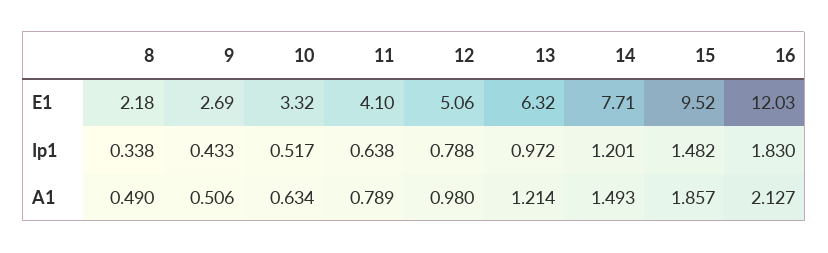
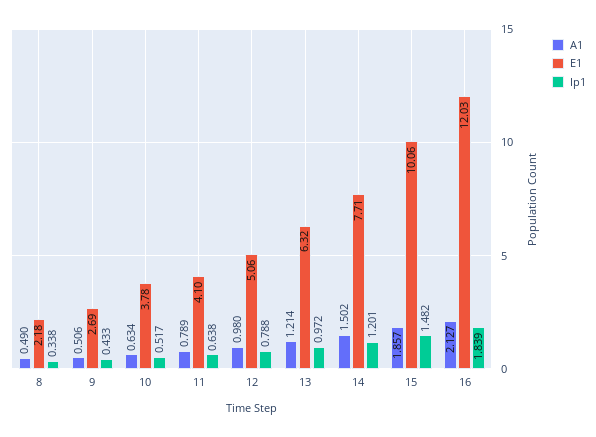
  {
    "E1": {
      "8": 2.18,
      "9": 2.69,
-     "10": 3.32,
+     "10": 3.78,
      "11": 4.1,
      "12": 5.06,
      "13": 6.32,
      "14": 7.71,
-     "15": 9.52,
+     "15": 10.06,
      "16": 12.03
    },
    "Ip1": {
      "8": 0.338,
      "9": 0.433,
      "10": 0.517,
      "11": 0.638,
      "12": 0.788,
      "13": 0.972,
      "14": 1.201,
      "15": 1.482,
-     "16": 1.83
+     "16": 1.839
    },
    "A1": {
      "8": 0.49,
      "9": 0.506,
      "10": 0.634,
      "11": 0.789,
      "12": 0.98,
      "13": 1.214,
-     "14": 1.493,
+     "14": 1.502,
      "15": 1.857,
      "16": 2.127
    }
  }

